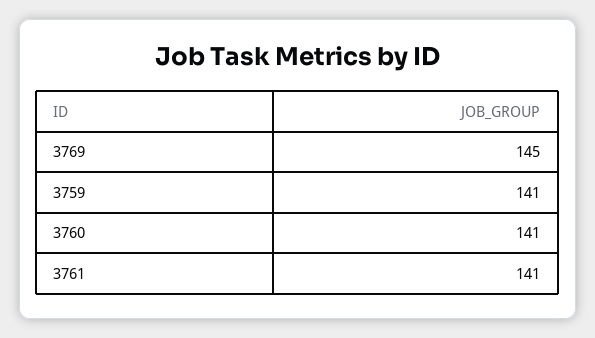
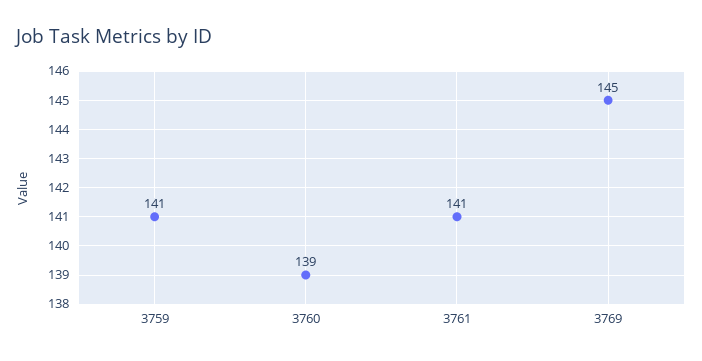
  {
    "3769": 145,
    "3759": 141,
-   "3760": 141,
+   "3760": 139,
    "3761": 141
  }

